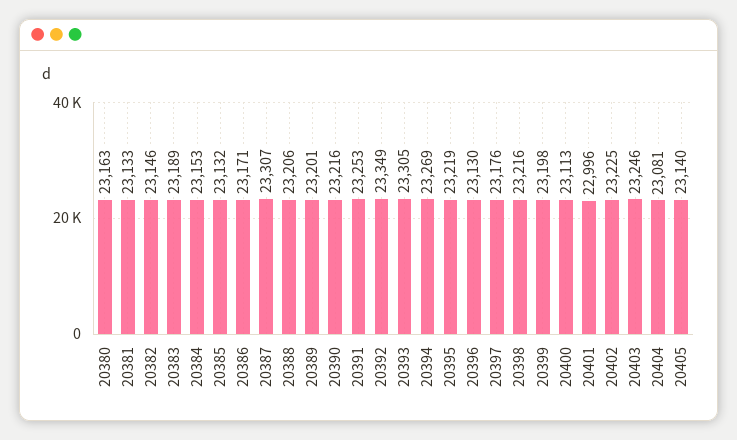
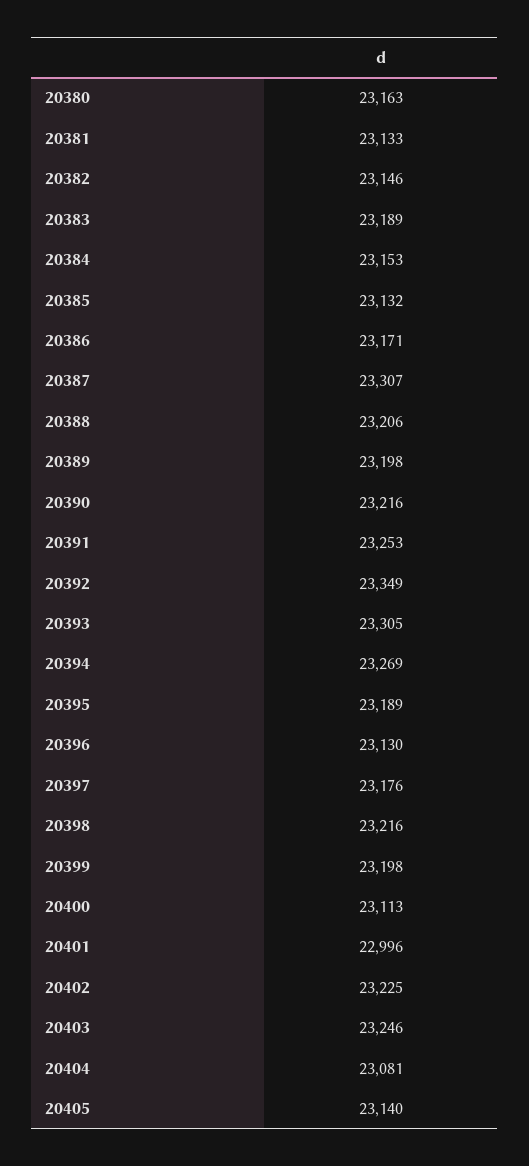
  {
    "20380": 23163,
    "20381": 23133,
    "20382": 23146,
    "20383": 23189,
    "20384": 23153,
    "20385": 23132,
    "20386": 23171,
    "20387": 23307,
    "20388": 23206,
-   "20389": 23201,
+   "20389": 23198,
    "20390": 23216,
    "20391": 23253,
    "20392": 23349,
    "20393": 23305,
    "20394": 23269,
-   "20395": 23219,
+   "20395": 23189,
    "20396": 23130,
    "20397": 23176,
    "20398": 23216,
    "20399": 23198,
    "20400": 23113,
    "20401": 22996,
    "20402": 23225,
    "20403": 23246,
    "20404": 23081,
    "20405": 23140
  }

